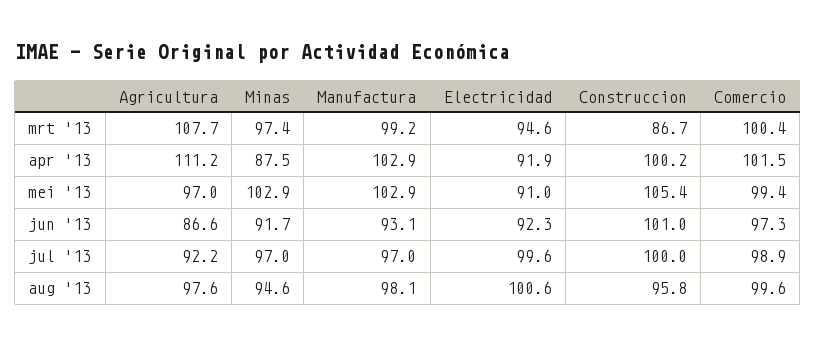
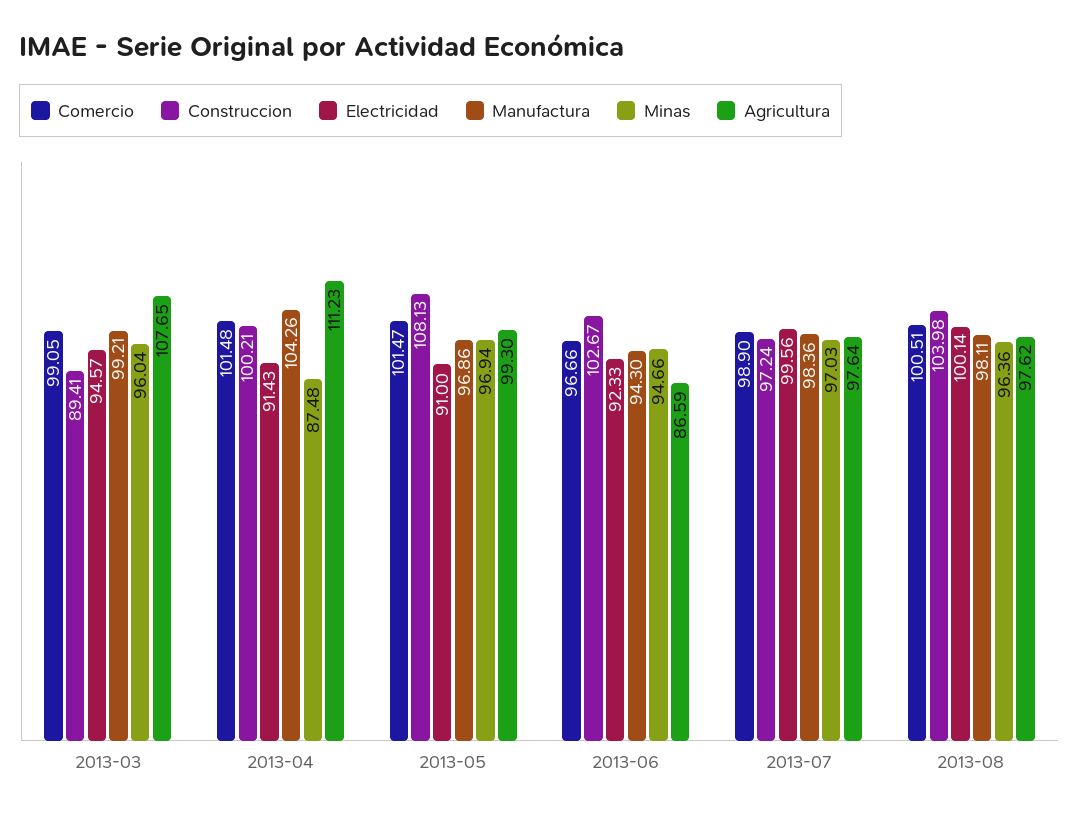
  {
    "Agricultura": {
      "mrt '13": 107.65,
      "apr '13": 111.23,
-     "mei '13": 97,
+     "mei '13": 99.3,
      "jun '13": 86.59,
-     "jul '13": 92.2,
+     "jul '13": 97.64,
      "aug '13": 97.62
    },
    "Minas": {
-     "mrt '13": 97.4,
+     "mrt '13": 96.04,
      "apr '13": 87.48,
-     "mei '13": 102.9,
+     "mei '13": 96.94,
-     "jun '13": 91.7,
+     "jun '13": 94.66,
      "jul '13": 97.03,
-     "aug '13": 94.6
+     "aug '13": 96.36
    },
    "Manufactura": {
      "mrt '13": 99.21,
-     "apr '13": 102.9,
+     "apr '13": 104.26,
-     "mei '13": 102.9,
+     "mei '13": 96.86,
-     "jun '13": 93.1,
+     "jun '13": 94.3,
-     "jul '13": 97,
+     "jul '13": 98.36,
      "aug '13": 98.11
    },
    "Electricidad": {
      "mrt '13": 94.57,
-     "apr '13": 91.9,
+     "apr '13": 91.43,
      "mei '13": 91,
      "jun '13": 92.33,
      "jul '13": 99.56,
-     "aug '13": 100.6
+     "aug '13": 100.14
    },
    "Construccion": {
-     "mrt '13": 86.7,
+     "mrt '13": 89.41,
      "apr '13": 100.21,
-     "mei '13": 105.4,
+     "mei '13": 108.13,
-     "jun '13": 101,
+     "jun '13": 102.67,
-     "jul '13": 100,
+     "jul '13": 97.24,
-     "aug '13": 95.8
+     "aug '13": 103.98
    },
    "Comercio": {
-     "mrt '13": 100.4,
+     "mrt '13": 99.05,
      "apr '13": 101.48,
-     "mei '13": 99.4,
+     "mei '13": 101.47,
-     "jun '13": 97.3,
+     "jun '13": 96.66,
      "jul '13": 98.9,
-     "aug '13": 99.6
+     "aug '13": 100.51
    }
  }

